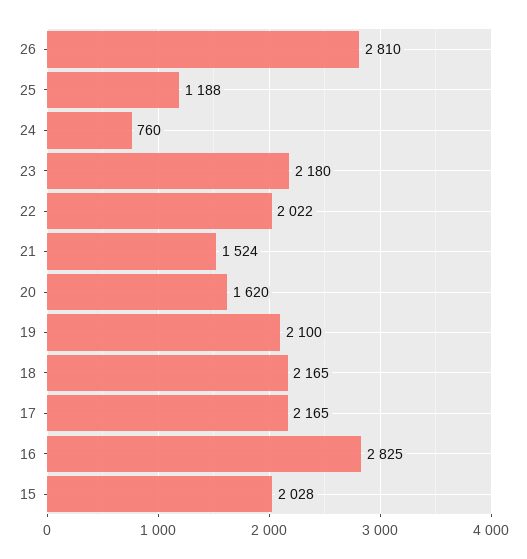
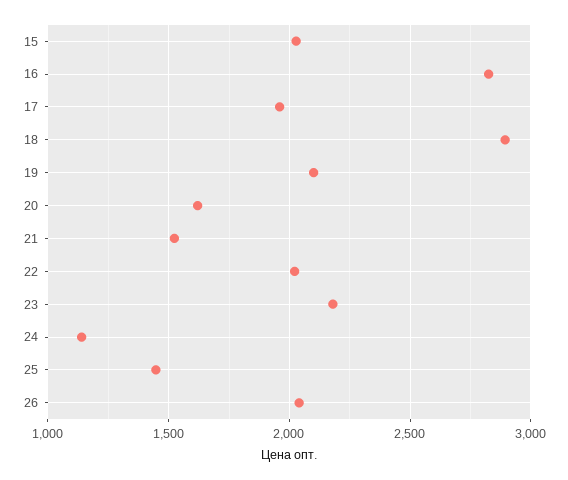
  {
-   "26": 2810,
+   "26": 2050,
-   "25": 1188,
+   "25": 1450,
-   "24": 760,
+   "24": 1150,
    "23": 2180,
    "22": 2022,
    "21": 1524,
    "20": 1620,
    "19": 2100,
-   "18": 2165,
+   "18": 2900,
-   "17": 2165,
+   "17": 1950,
    "16": 2825,
    "15": 2028
  }

